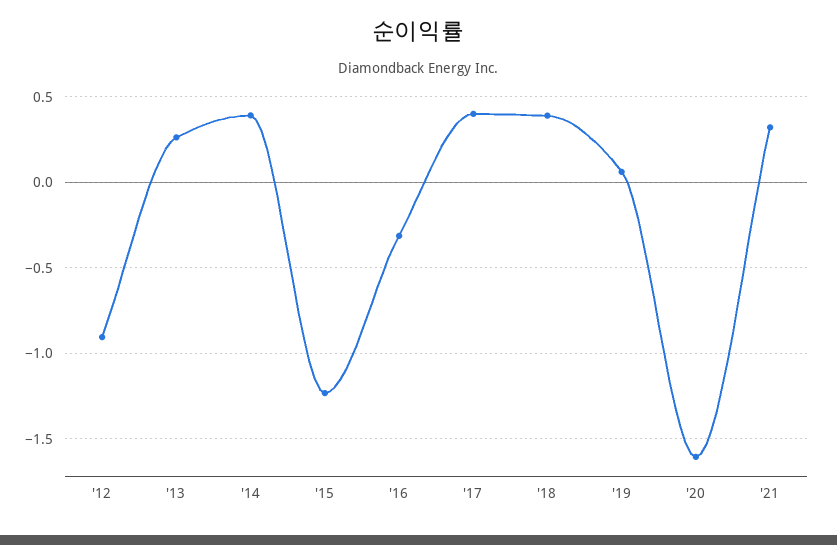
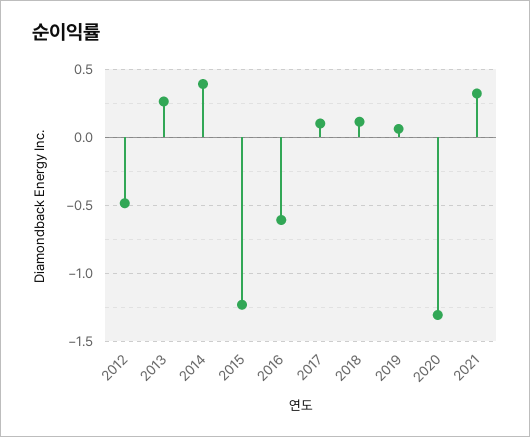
  {
-   "'12": -0.9,
+   "'12": -0.5,
    "'13": 0.25,
    "'14": 0.4,
    "'15": -1.25,
-   "'16": -0.3,
+   "'16": -0.6,
-   "'17": 0.4,
+   "'17": 0.1,
-   "'18": 0.4,
+   "'18": 0.1,
    "'19": 0.05,
-   "'20": -1.6,
+   "'20": -1.3,
    "'21": 0.3
  }

